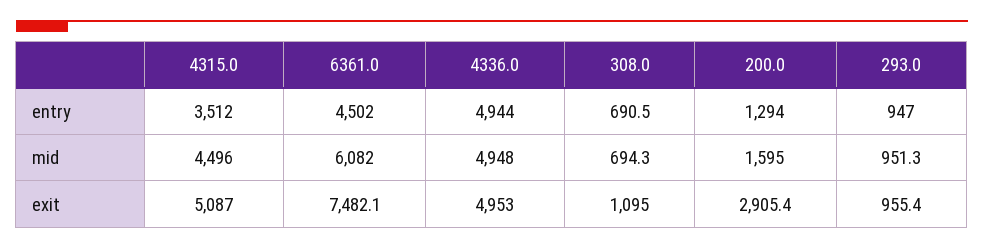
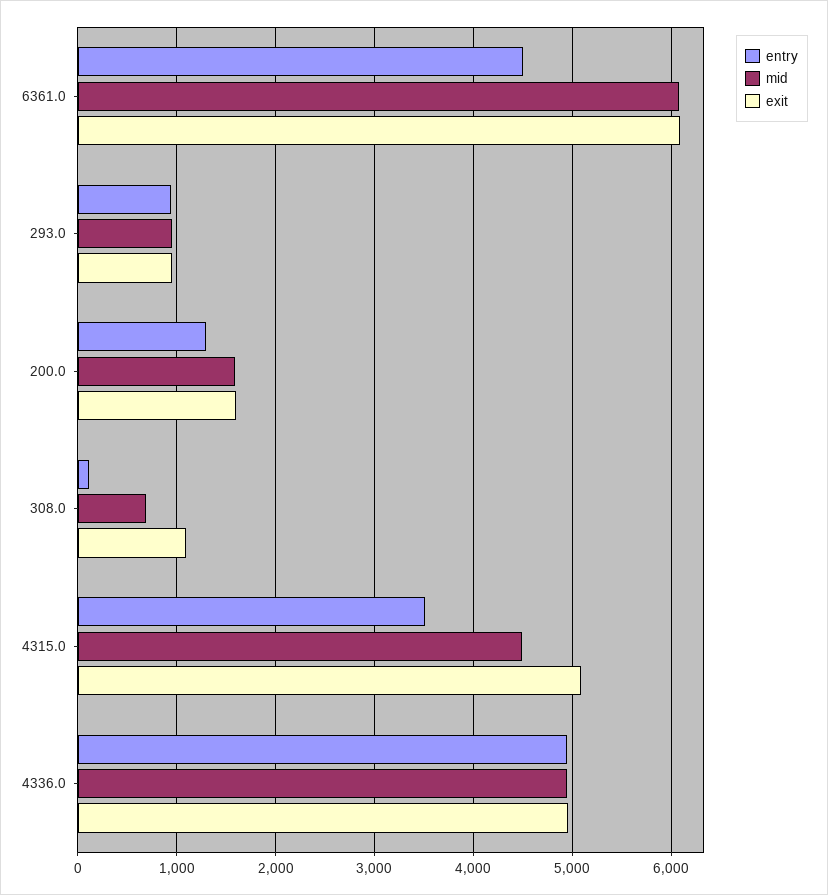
  {
    "entry": {
      "4315.0": 3512,
      "6361.0": 4502,
      "4336.0": 4944,
-     "308.0": 690.5,
+     "308.0": 100,
      "200.0": 1294,
      "293.0": 947
    },
    "mid": {
      "4315.0": 4496,
      "6361.0": 6082,
      "4336.0": 4948,
      "308.0": 694.3,
      "200.0": 1595,
      "293.0": 951.3
    },
    "exit": {
      "4315.0": 5087,
-     "6361.0": 7482.1,
+     "6361.0": 6100,
      "4336.0": 4953,
      "308.0": 1095,
-     "200.0": 2905.4,
+     "200.0": 1600,
      "293.0": 955.4
    }
  }

